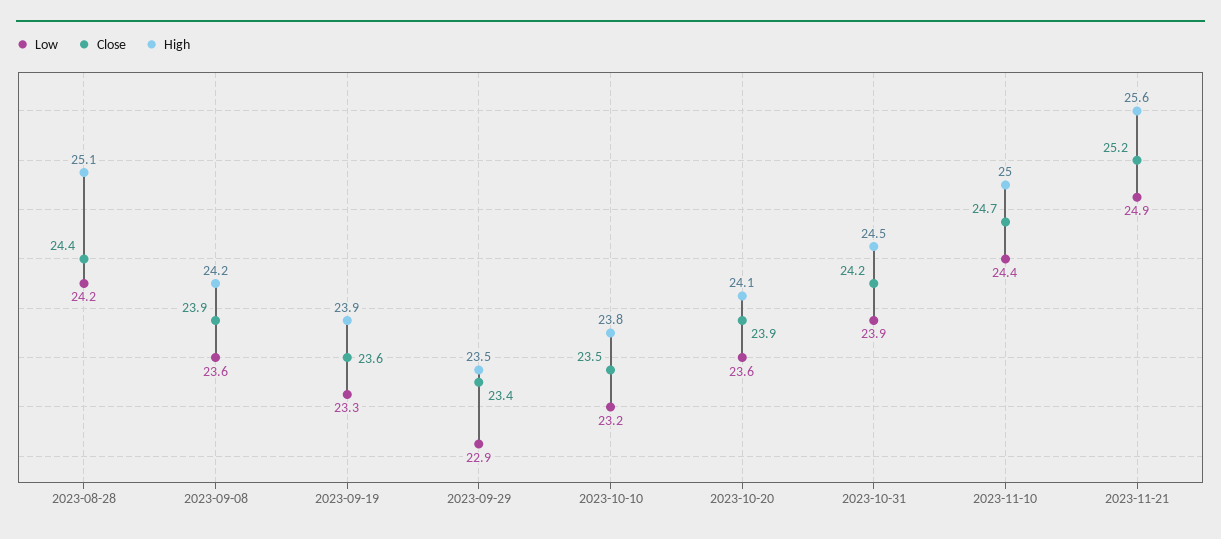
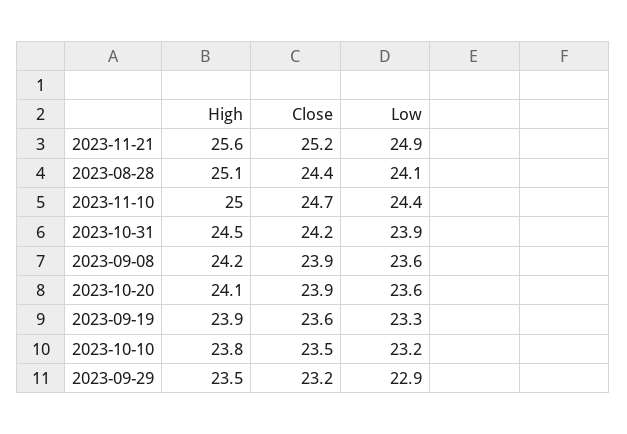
  {
    "Low": {
-     "2023-08-28": 24.2,
+     "2023-08-28": 24.1,
      "2023-09-08": 23.6,
      "2023-09-19": 23.3,
      "2023-09-29": 22.9,
      "2023-10-10": 23.2,
      "2023-10-20": 23.6,
      "2023-10-31": 23.9,
      "2023-11-10": 24.4,
      "2023-11-21": 24.9
    },
    "Close": {
      "2023-08-28": 24.4,
      "2023-09-08": 23.9,
      "2023-09-19": 23.6,
-     "2023-09-29": 23.4,
+     "2023-09-29": 23.2,
      "2023-10-10": 23.5,
      "2023-10-20": 23.9,
      "2023-10-31": 24.2,
      "2023-11-10": 24.7,
      "2023-11-21": 25.2
    },
    "High": {
      "2023-08-28": 25.1,
      "2023-09-08": 24.2,
      "2023-09-19": 23.9,
      "2023-09-29": 23.5,
      "2023-10-10": 23.8,
      "2023-10-20": 24.1,
      "2023-10-31": 24.5,
      "2023-11-10": 25,
      "2023-11-21": 25.6
    }
  }

